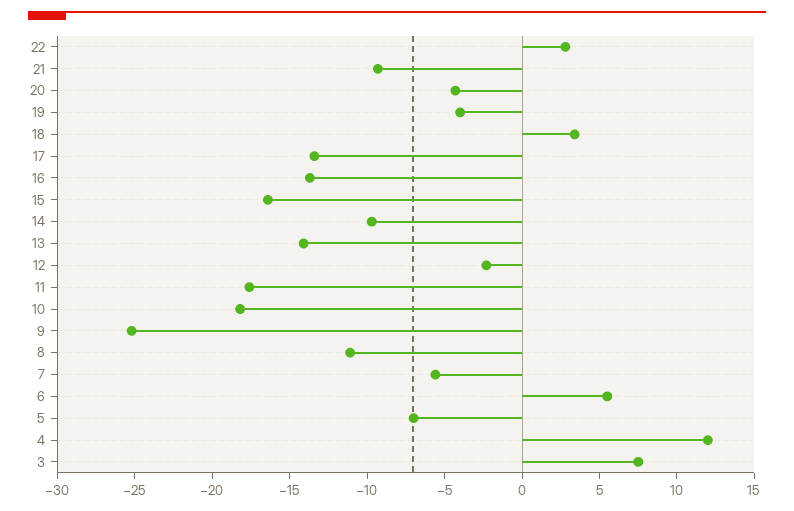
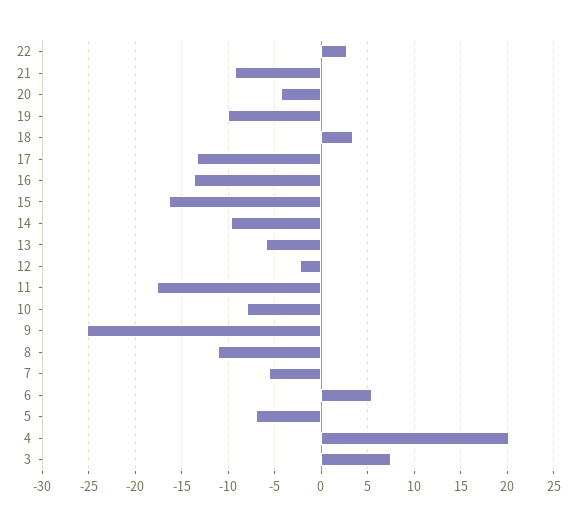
  {
    "22": 3,
    "21": -9,
    "20": -4,
-   "19": -4,
+   "19": -10,
    "18": 3,
    "17": -13,
    "16": -14,
    "15": -16,
    "14": -10,
-   "13": -14,
+   "13": -6,
    "12": -2,
    "11": -18,
-   "10": -18,
+   "10": -8,
    "9": -25,
    "8": -11,
    "7": -6,
    "6": 6,
    "5": -7,
-   "4": 12,
+   "4": 20,
    "3": 8
  }

